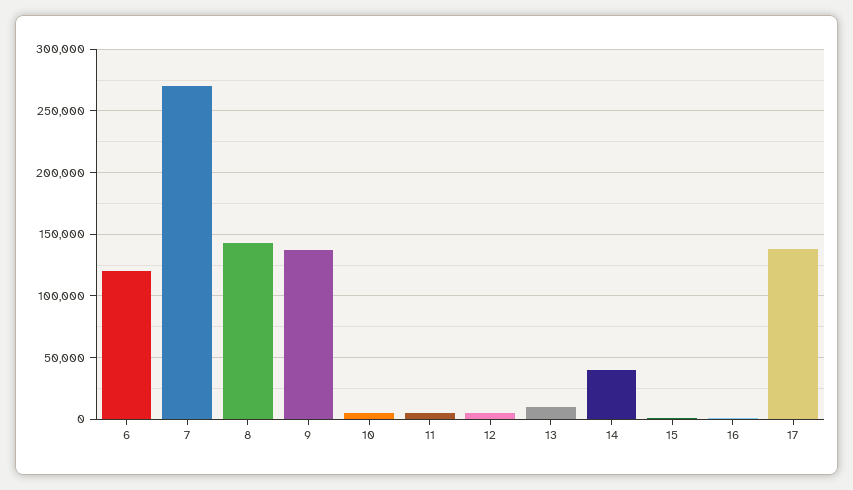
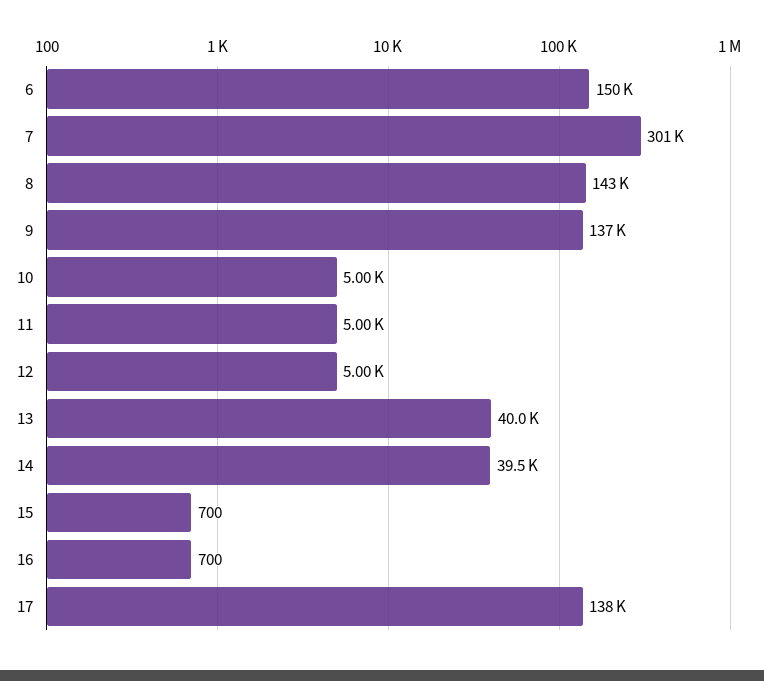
  {
-   "6": 120000,
+   "6": 150000,
-   "7": 270000,
+   "7": 301000,
    "8": 143000,
    "9": 137000,
    "10": 5000,
    "11": 5000,
    "12": 5000,
-   "13": 10000,
+   "13": 40000,
    "14": 39500,
    "15": 700,
    "16": 700,
    "17": 138000
  }

